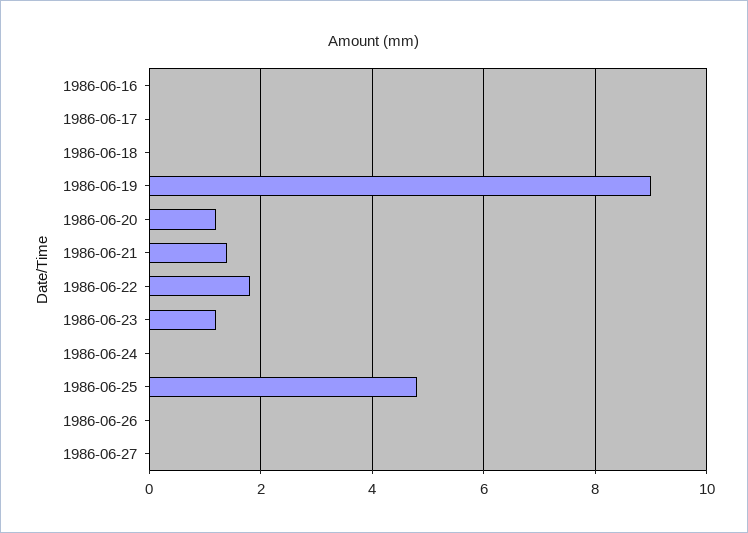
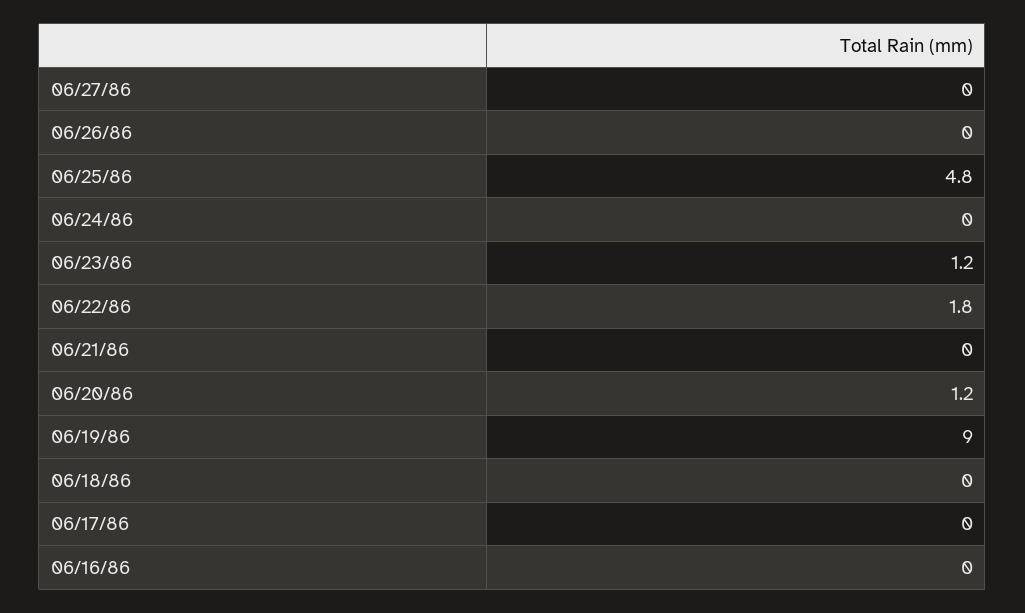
  {
    "1986-06-16": 0,
    "1986-06-17": 0,
    "1986-06-18": 0,
    "1986-06-19": 9,
    "1986-06-20": 1.2,
-   "1986-06-21": 1.5,
+   "1986-06-21": 0,
    "1986-06-22": 1.8,
    "1986-06-23": 1.2,
    "1986-06-24": 0,
    "1986-06-25": 4.8,
    "1986-06-26": 0,
    "1986-06-27": 0
  }

